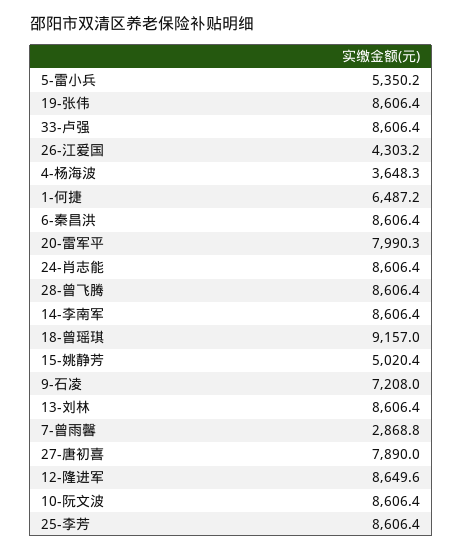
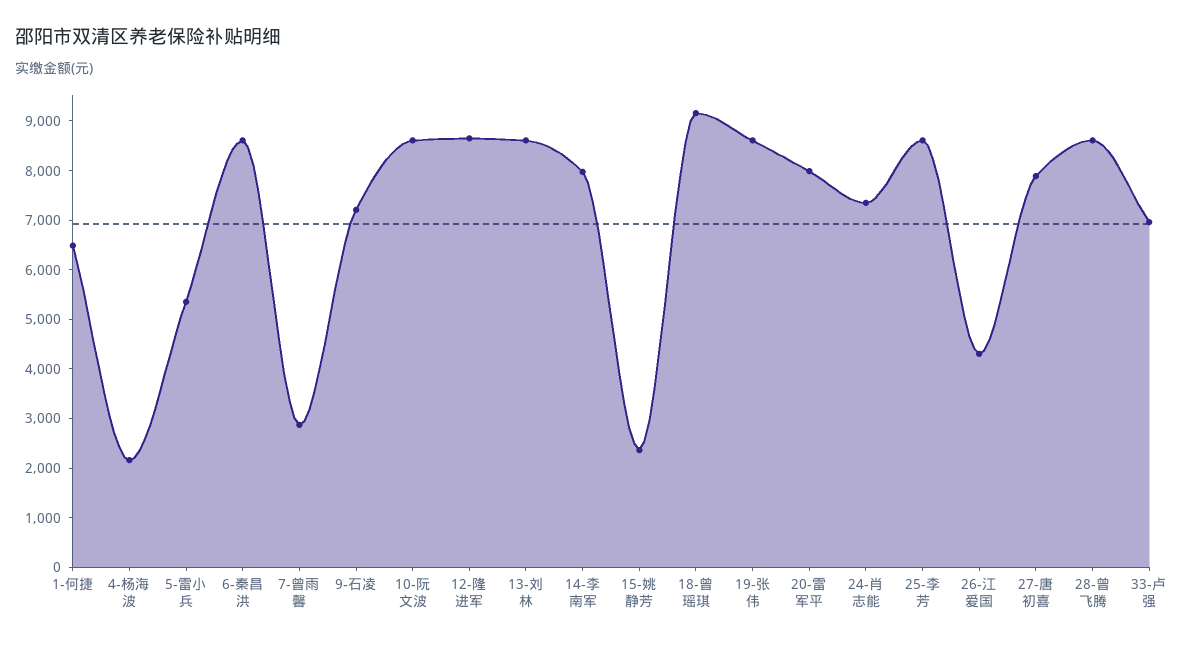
  {
    "5-雷小兵": 5350.2,
    "19-张伟": 8606.4,
-   "33-卢强": 8606.4,
+   "33-卢强": 7000,
    "26-江爱国": 4303.2,
-   "4-杨海波": 3648.3,
+   "4-杨海波": 2200,
    "1-何捷": 6487.2,
    "6-秦昌洪": 8606.4,
    "20-雷军平": 7990.3,
-   "24-肖志能": 8606.4,
+   "24-肖志能": 7400,
    "28-曾飞腾": 8606.4,
-   "14-李南军": 8606.4,
+   "14-李南军": 8000,
    "18-曾瑶琪": 9157,
-   "15-姚静芳": 5020.4,
+   "15-姚静芳": 2400,
    "9-石凌": 7208,
    "13-刘林": 8606.4,
    "7-曾雨馨": 2868.8,
    "27-唐初喜": 7890,
    "12-隆进军": 8649.6,
    "10-阮文波": 8606.4,
    "25-李芳": 8606.4
  }

